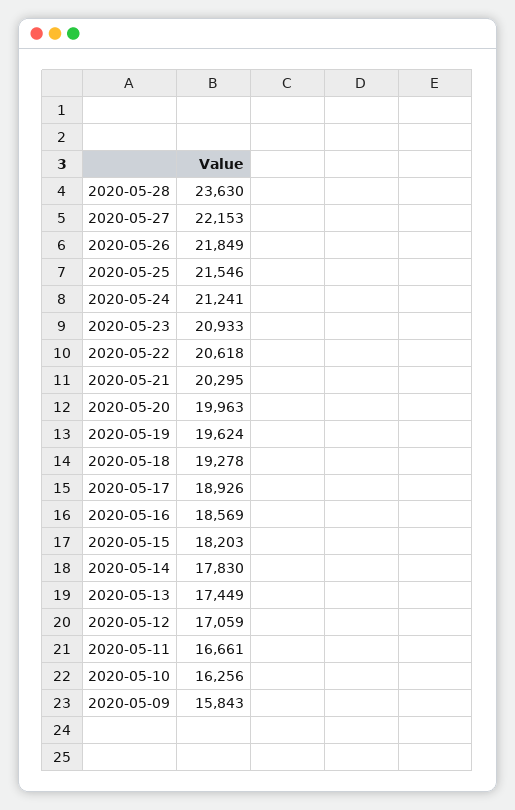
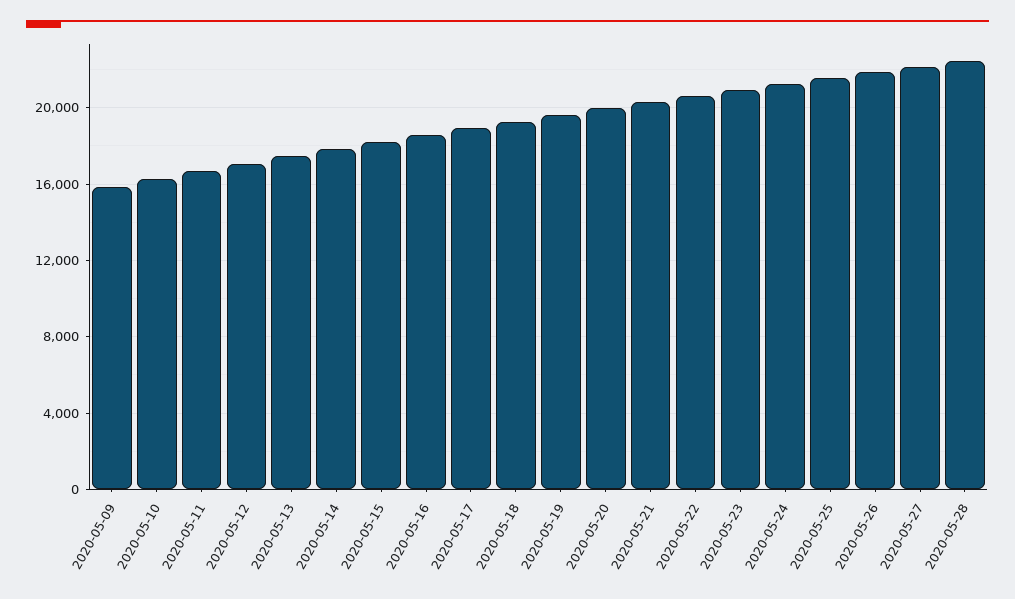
  {
-   "2020-05-28": 23630,
+   "2020-05-28": 22500,
    "2020-05-27": 22153,
    "2020-05-26": 21849,
    "2020-05-25": 21546,
    "2020-05-24": 21241,
    "2020-05-23": 20933,
    "2020-05-22": 20618,
    "2020-05-21": 20295,
    "2020-05-20": 19963,
    "2020-05-19": 19624,
    "2020-05-18": 19278,
    "2020-05-17": 18926,
    "2020-05-16": 18569,
    "2020-05-15": 18203,
    "2020-05-14": 17830,
    "2020-05-13": 17449,
    "2020-05-12": 17059,
    "2020-05-11": 16661,
    "2020-05-10": 16256,
    "2020-05-09": 15843
  }

